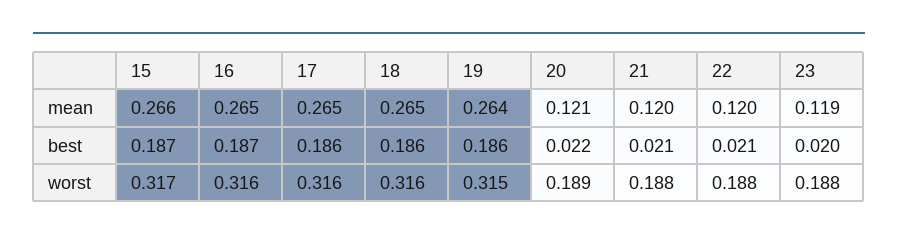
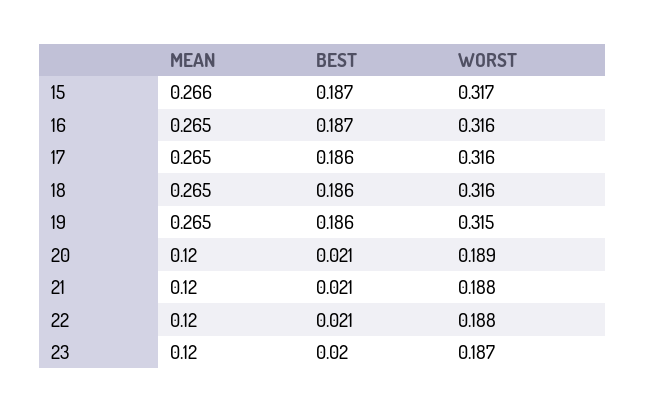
  {
    "15": {
      "mean": 0.266,
      "best": 0.187,
      "worst": 0.317
    },
    "16": {
      "mean": 0.265,
      "best": 0.187,
      "worst": 0.316
    },
    "17": {
      "mean": 0.265,
      "best": 0.186,
      "worst": 0.316
    },
    "18": {
      "mean": 0.265,
      "best": 0.186,
      "worst": 0.316
    },
    "19": {
-     "mean": 0.264,
+     "mean": 0.265,
      "best": 0.186,
      "worst": 0.315
    },
    "20": {
-     "mean": 0.121,
+     "mean": 0.12,
-     "best": 0.022,
+     "best": 0.021,
      "worst": 0.189
    },
    "21": {
      "mean": 0.12,
      "best": 0.021,
      "worst": 0.188
    },
    "22": {
      "mean": 0.12,
      "best": 0.021,
      "worst": 0.188
    },
    "23": {
-     "mean": 0.119,
+     "mean": 0.12,
      "best": 0.02,
-     "worst": 0.188
+     "worst": 0.187
    }
  }

